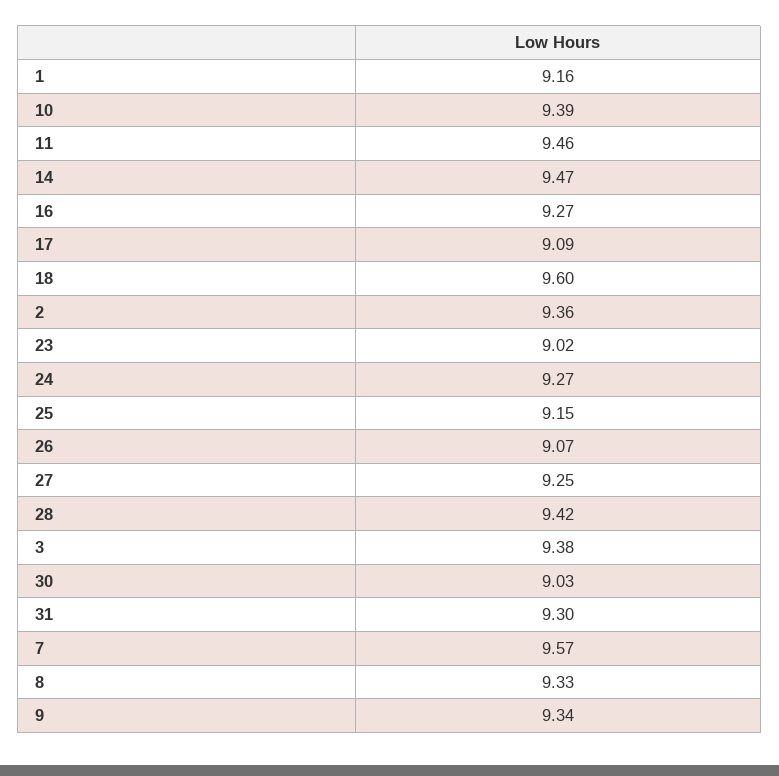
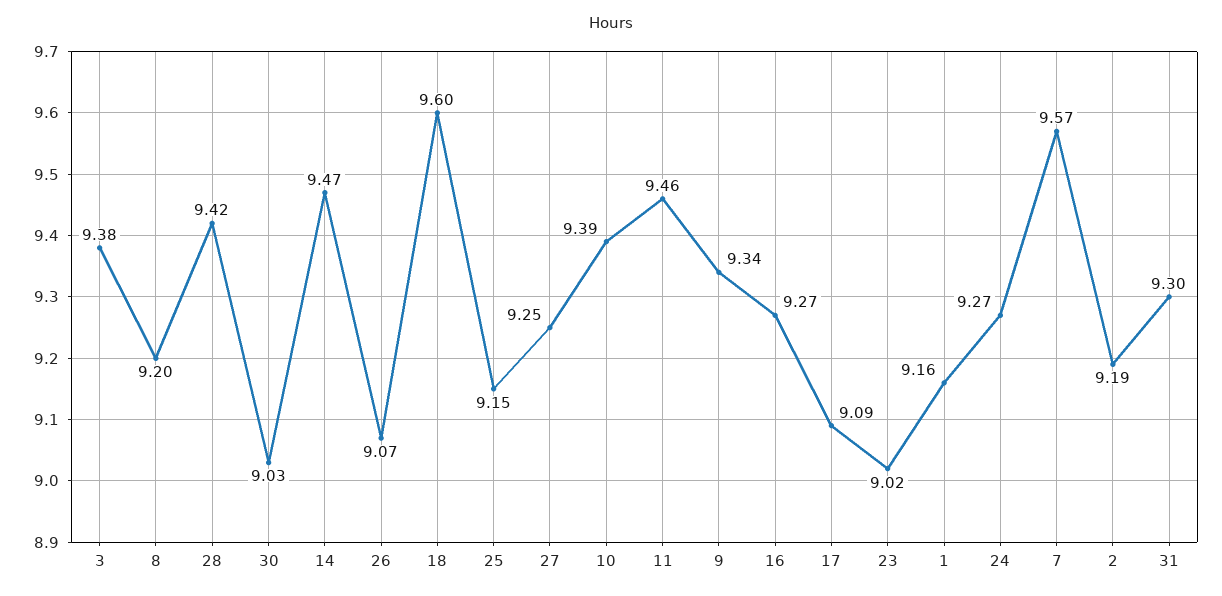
  {
    "1": 9.16,
    "10": 9.39,
    "11": 9.46,
    "14": 9.47,
    "16": 9.27,
    "17": 9.09,
    "18": 9.6,
-   "2": 9.36,
+   "2": 9.19,
    "23": 9.02,
    "24": 9.27,
    "25": 9.15,
    "26": 9.07,
    "27": 9.25,
    "28": 9.42,
    "3": 9.38,
    "30": 9.03,
    "31": 9.3,
    "7": 9.57,
-   "8": 9.33,
+   "8": 9.2,
    "9": 9.34
  }

